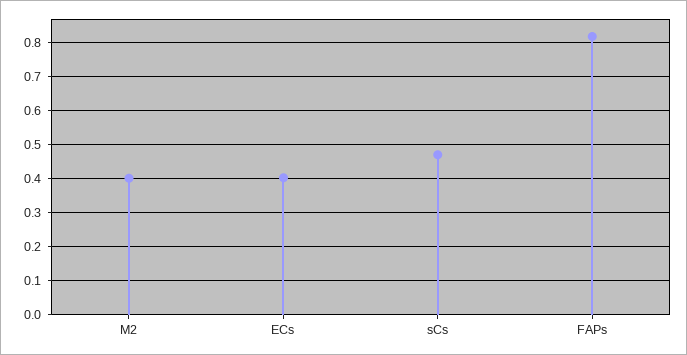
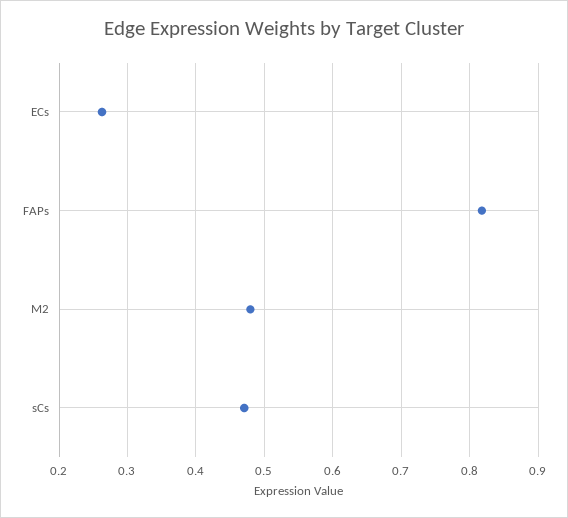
  {
-   "M2": 0.4,
+   "M2": 0.48,
-   "ECs": 0.4,
+   "ECs": 0.26,
    "sCs": 0.47,
    "FAPs": 0.82
  }

